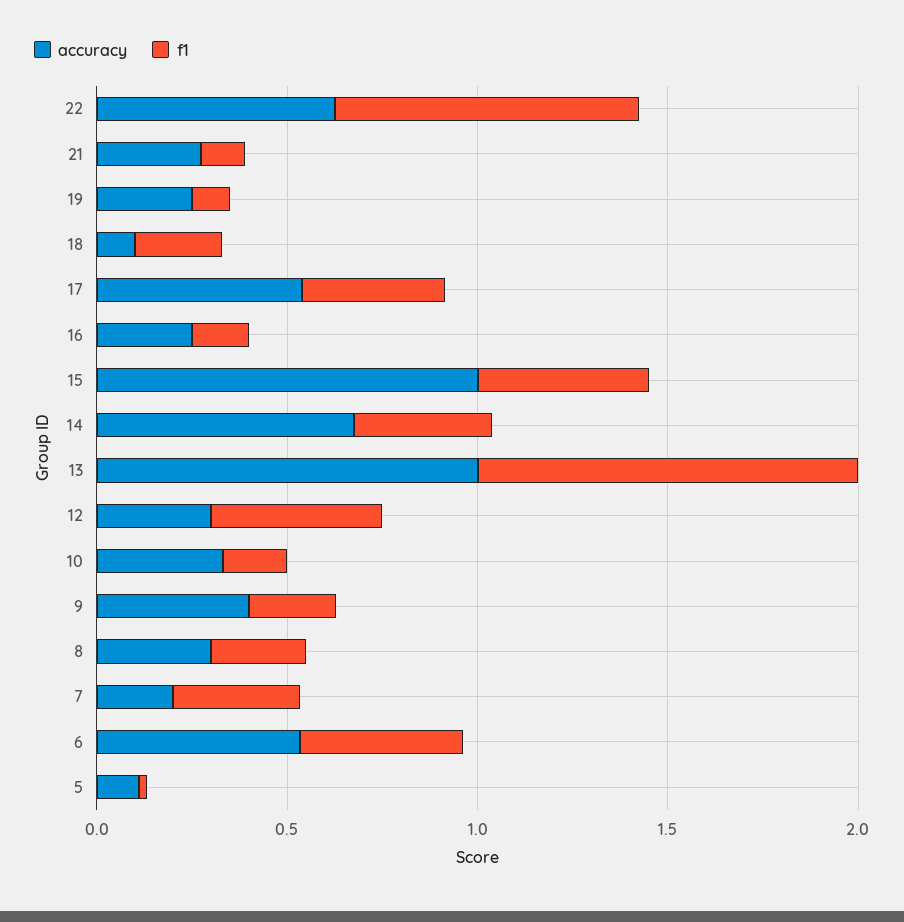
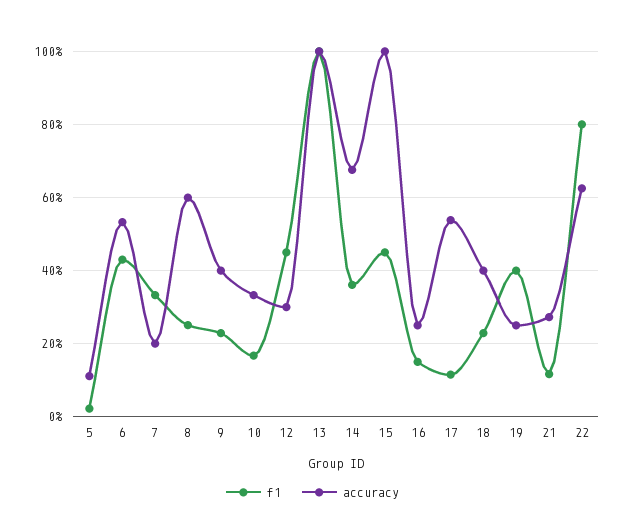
  {
    "accuracy": {
      "22": 0.62,
      "21": 0.28,
      "19": 0.26,
-     "18": 0.1,
+     "18": 0.4,
      "17": 0.54,
      "16": 0.26,
      "15": 1,
      "14": 0.68,
      "13": 1,
      "12": 0.3,
      "10": 0.34,
      "9": 0.4,
-     "8": 0.3,
+     "8": 0.6,
      "7": 0.2,
      "6": 0.54,
      "5": 0.12
    },
    "f1": {
      "22": 0.8,
      "21": 0.12,
-     "19": 0.1,
+     "19": 0.4,
      "18": 0.22,
-     "17": 0.4,
+     "17": 0.12,
      "16": 0.16,
      "15": 0.46,
      "14": 0.36,
      "13": 1,
      "12": 0.46,
      "10": 0.16,
      "9": 0.22,
      "8": 0.26,
      "7": 0.34,
      "6": 0.44,
      "5": 0.02
    }
  }

